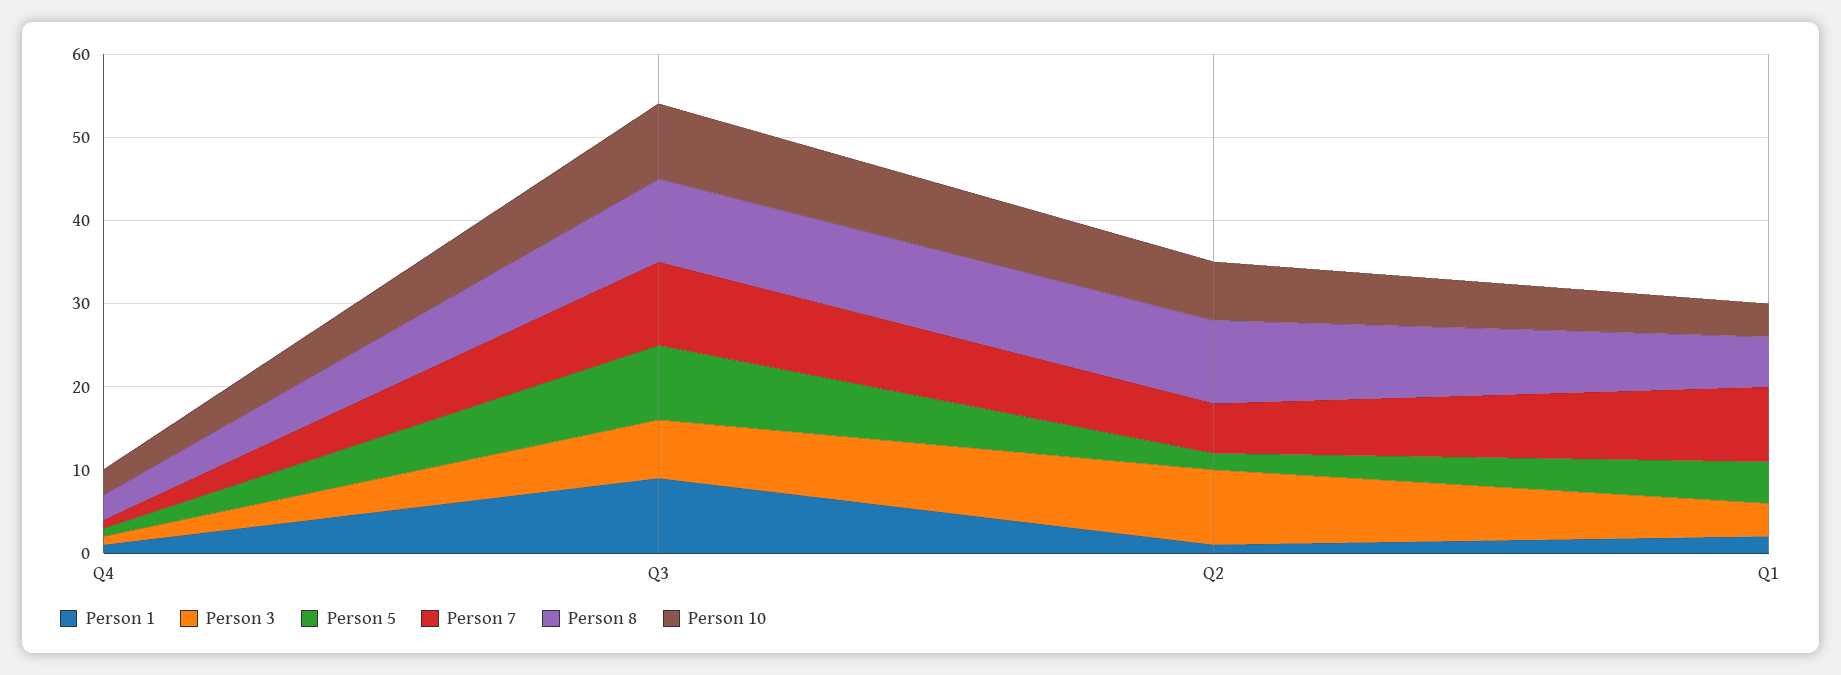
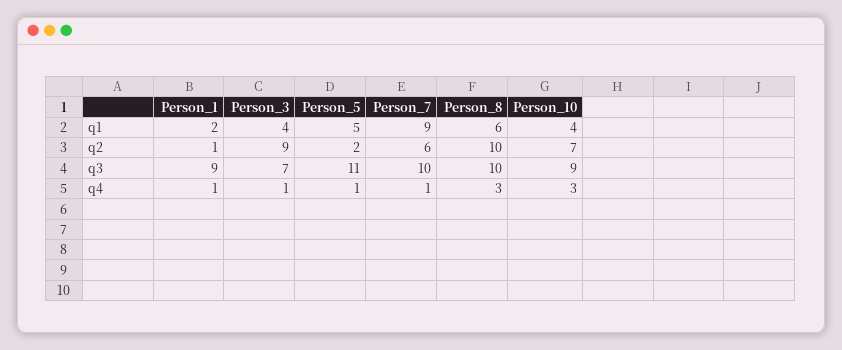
  {
    "Person 1": {
      "Q4": 1,
      "Q3": 9,
      "Q2": 1,
      "Q1": 2
    },
    "Person 3": {
      "Q4": 1,
      "Q3": 7,
      "Q2": 9,
      "Q1": 4
    },
    "Person 5": {
      "Q4": 1,
-     "Q3": 9,
+     "Q3": 11,
      "Q2": 2,
      "Q1": 5
    },
    "Person 7": {
      "Q4": 1,
      "Q3": 10,
      "Q2": 6,
      "Q1": 9
    },
    "Person 8": {
      "Q4": 3,
      "Q3": 10,
      "Q2": 10,
      "Q1": 6
    },
    "Person 10": {
      "Q4": 3,
      "Q3": 9,
      "Q2": 7,
      "Q1": 4
    }
  }

